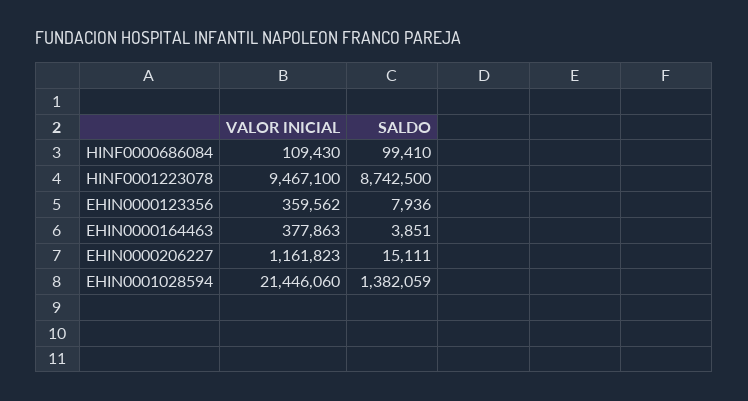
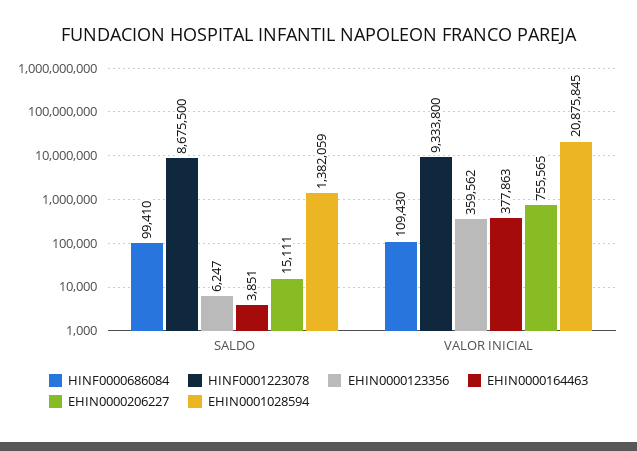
  {
    "HINF0000686084": {
      "VALOR INICIAL": 109430,
      "SALDO": 99410
    },
    "HINF0001223078": {
-     "VALOR INICIAL": 9467100,
+     "VALOR INICIAL": 9333800,
-     "SALDO": 8742500
+     "SALDO": 8675500
    },
    "EHIN0000123356": {
      "VALOR INICIAL": 359562,
-     "SALDO": 7936
+     "SALDO": 6247
    },
    "EHIN0000164463": {
      "VALOR INICIAL": 377863,
      "SALDO": 3851
    },
    "EHIN0000206227": {
-     "VALOR INICIAL": 1161823,
+     "VALOR INICIAL": 755565,
      "SALDO": 15111
    },
    "EHIN0001028594": {
-     "VALOR INICIAL": 21446060,
+     "VALOR INICIAL": 20875845,
      "SALDO": 1382059
    }
  }

